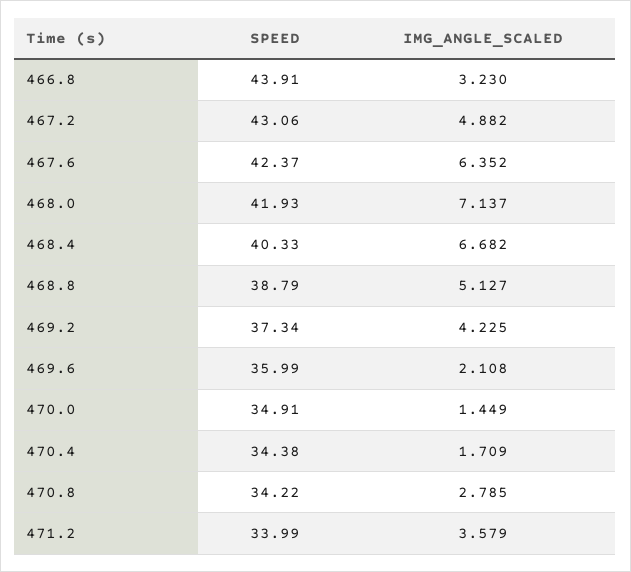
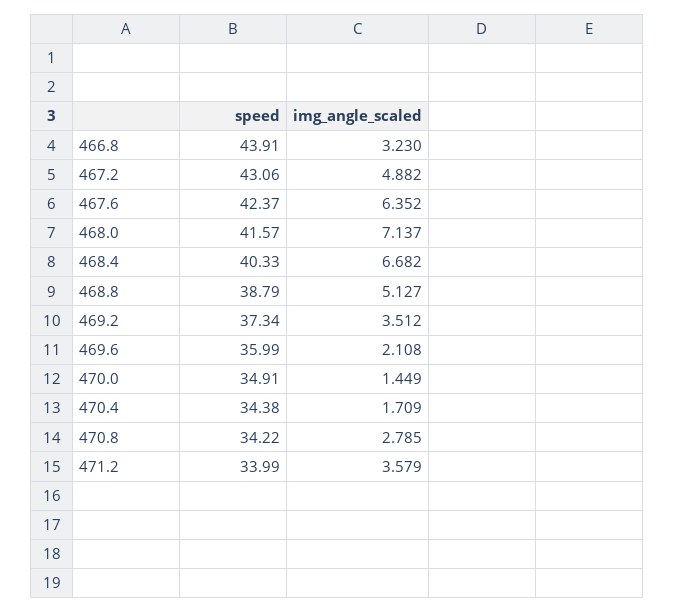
  {
    "SPEED": {
      "466.8": 43.91,
      "467.2": 43.06,
      "467.6": 42.37,
-     "468.0": 41.93,
+     "468.0": 41.57,
      "468.4": 40.33,
      "468.8": 38.79,
      "469.2": 37.34,
      "469.6": 35.99,
      "470.0": 34.91,
      "470.4": 34.38,
      "470.8": 34.22,
      "471.2": 33.99
    },
    "IMG_ANGLE_SCALED": {
      "466.8": 3.23,
      "467.2": 4.882,
      "467.6": 6.352,
      "468.0": 7.137,
      "468.4": 6.682,
      "468.8": 5.127,
-     "469.2": 4.225,
+     "469.2": 3.512,
      "469.6": 2.108,
      "470.0": 1.449,
      "470.4": 1.709,
      "470.8": 2.785,
      "471.2": 3.579
    }
  }

